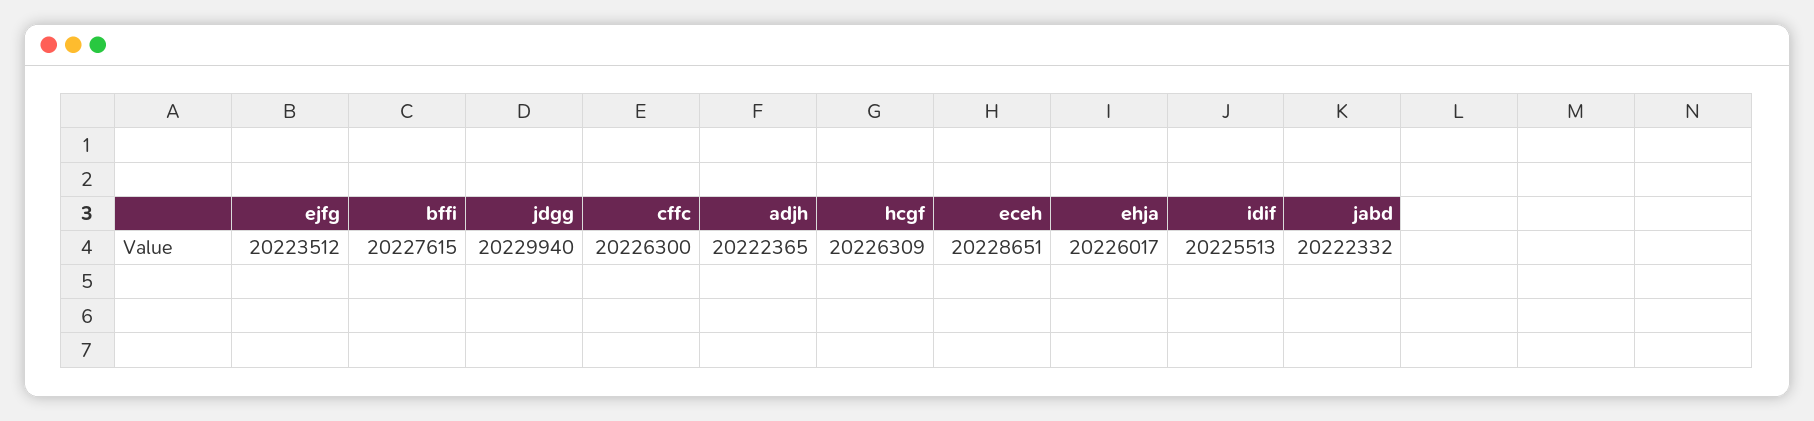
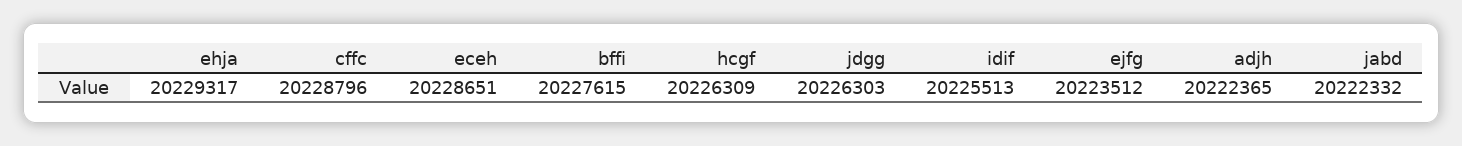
  {
    "ejfg": 20223512,
    "bffi": 20227615,
-   "jdgg": 20229940,
+   "jdgg": 20226303,
-   "cffc": 20226300,
+   "cffc": 20228796,
    "adjh": 20222365,
    "hcgf": 20226309,
    "eceh": 20228651,
-   "ehja": 20226017,
+   "ehja": 20229317,
    "idif": 20225513,
    "jabd": 20222332
  }

